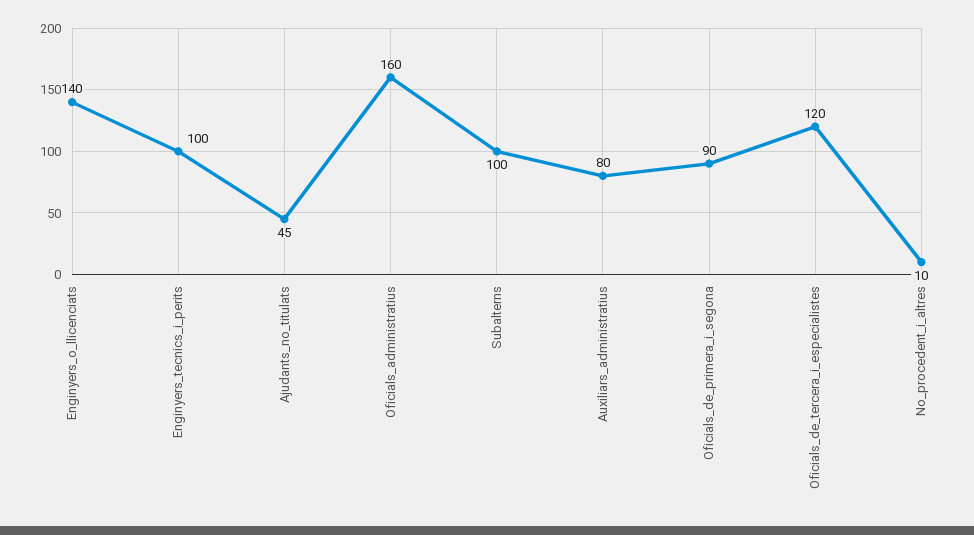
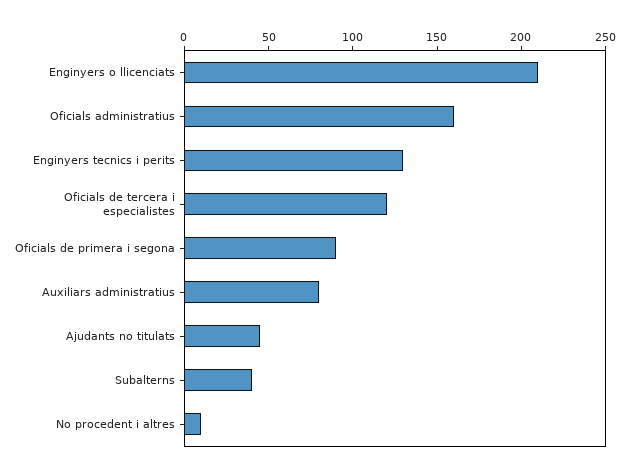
  {
-   "Enginyers_o_llicenciats": 140,
+   "Enginyers_o_llicenciats": 210,
-   "Enginyers_tecnics_i_perits": 100,
+   "Enginyers_tecnics_i_perits": 130,
    "Ajudants_no_titulats": 45,
    "Oficials_administratius": 160,
-   "Subalterns": 100,
+   "Subalterns": 40,
    "Auxiliars_administratius": 80,
    "Oficials_de_primera_i_segona": 90,
    "Oficials_de_tercera_i_especialistes": 120,
    "No_procedent_i_altres": 10
  }

